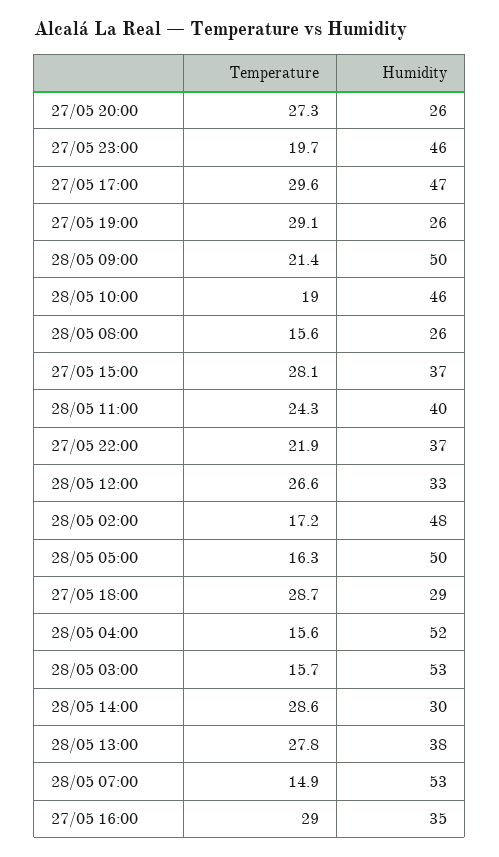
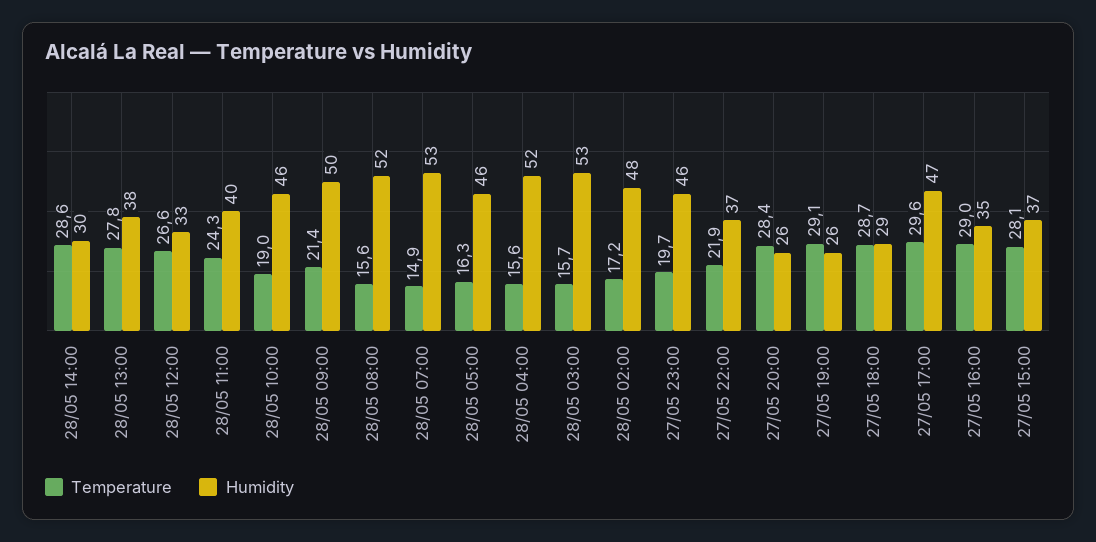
  {
    "Temperature": {
-     "27/05 20:00": 27.3,
+     "27/05 20:00": 28.4,
      "27/05 23:00": 19.7,
      "27/05 17:00": 29.6,
      "27/05 19:00": 29.1,
      "28/05 09:00": 21.4,
      "28/05 10:00": 19,
      "28/05 08:00": 15.6,
      "27/05 15:00": 28.1,
      "28/05 11:00": 24.3,
      "27/05 22:00": 21.9,
      "28/05 12:00": 26.6,
      "28/05 02:00": 17.2,
      "28/05 05:00": 16.3,
      "27/05 18:00": 28.7,
      "28/05 04:00": 15.6,
      "28/05 03:00": 15.7,
      "28/05 14:00": 28.6,
      "28/05 13:00": 27.8,
      "28/05 07:00": 14.9,
      "27/05 16:00": 29
    },
    "Humidity": {
      "27/05 20:00": 26,
      "27/05 23:00": 46,
      "27/05 17:00": 47,
      "27/05 19:00": 26,
      "28/05 09:00": 50,
      "28/05 10:00": 46,
-     "28/05 08:00": 26,
+     "28/05 08:00": 52,
      "27/05 15:00": 37,
      "28/05 11:00": 40,
      "27/05 22:00": 37,
      "28/05 12:00": 33,
      "28/05 02:00": 48,
-     "28/05 05:00": 50,
+     "28/05 05:00": 46,
      "27/05 18:00": 29,
      "28/05 04:00": 52,
      "28/05 03:00": 53,
      "28/05 14:00": 30,
      "28/05 13:00": 38,
      "28/05 07:00": 53,
      "27/05 16:00": 35
    }
  }

